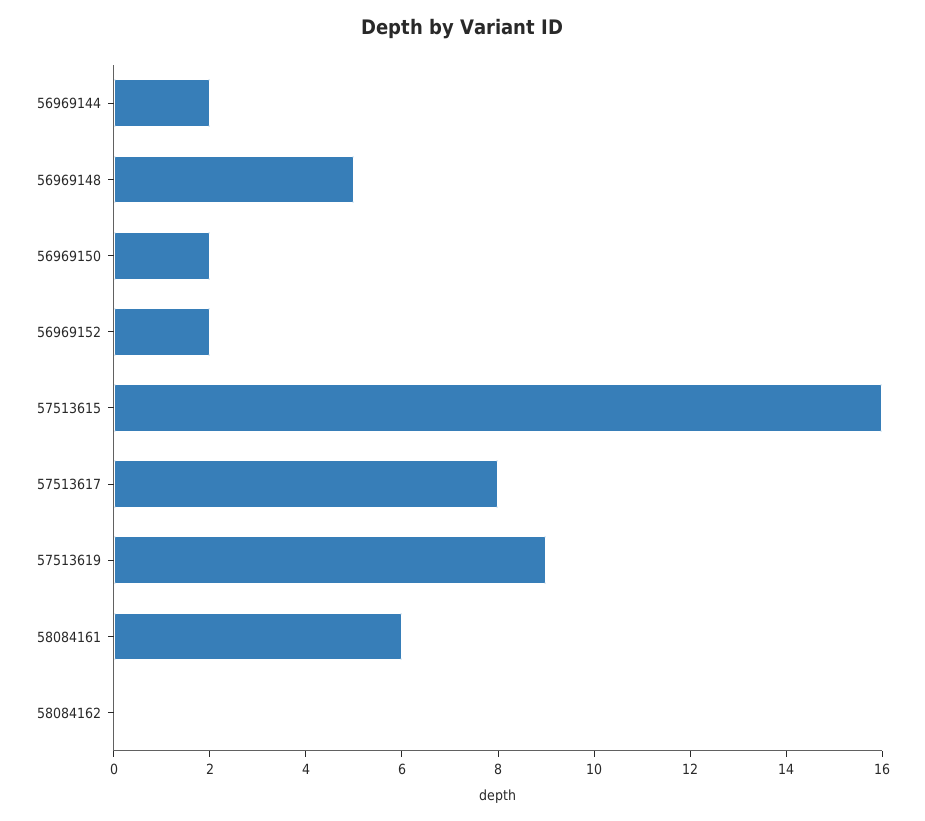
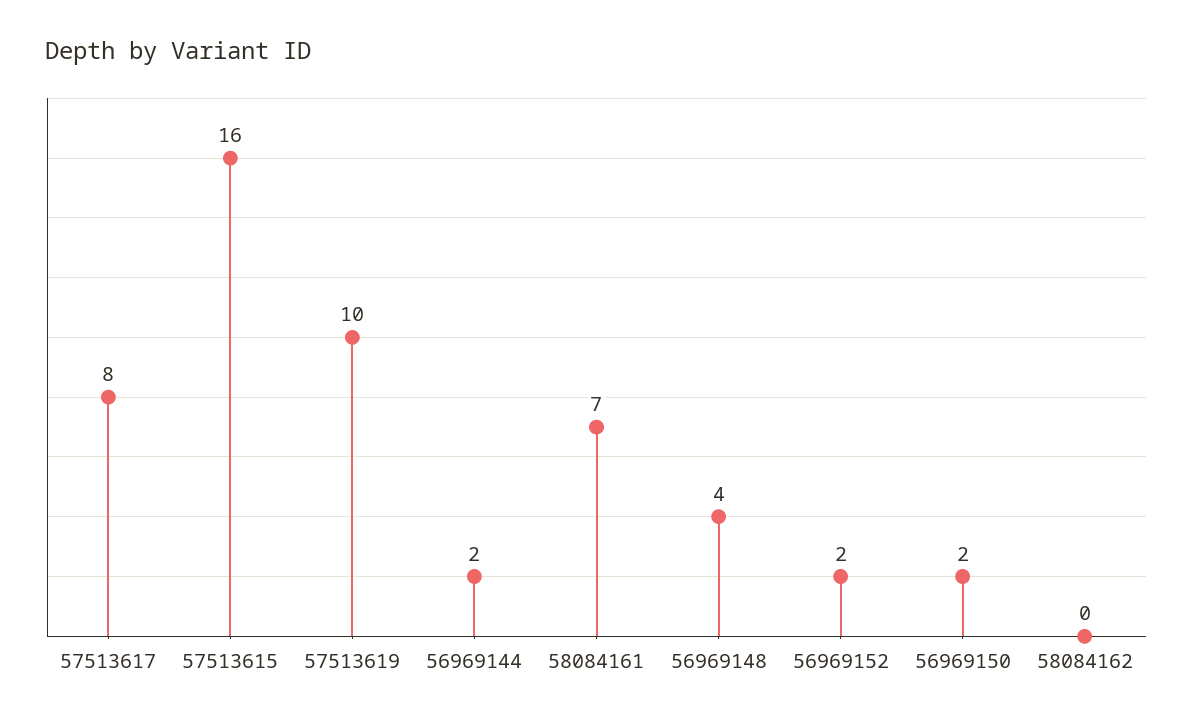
  {
    "56969144": 2,
-   "56969148": 5,
+   "56969148": 4,
    "56969150": 2,
    "56969152": 2,
    "57513615": 16,
    "57513617": 8,
-   "57513619": 9,
+   "57513619": 10,
-   "58084161": 6,
+   "58084161": 7,
    "58084162": 0
  }

